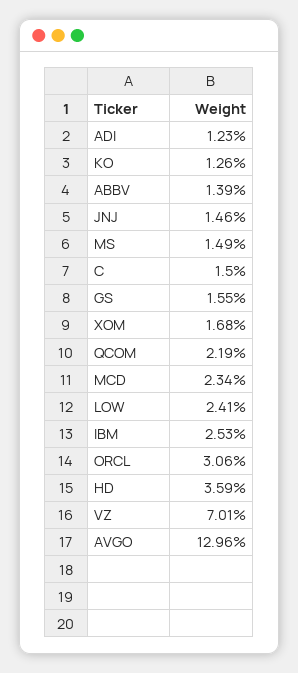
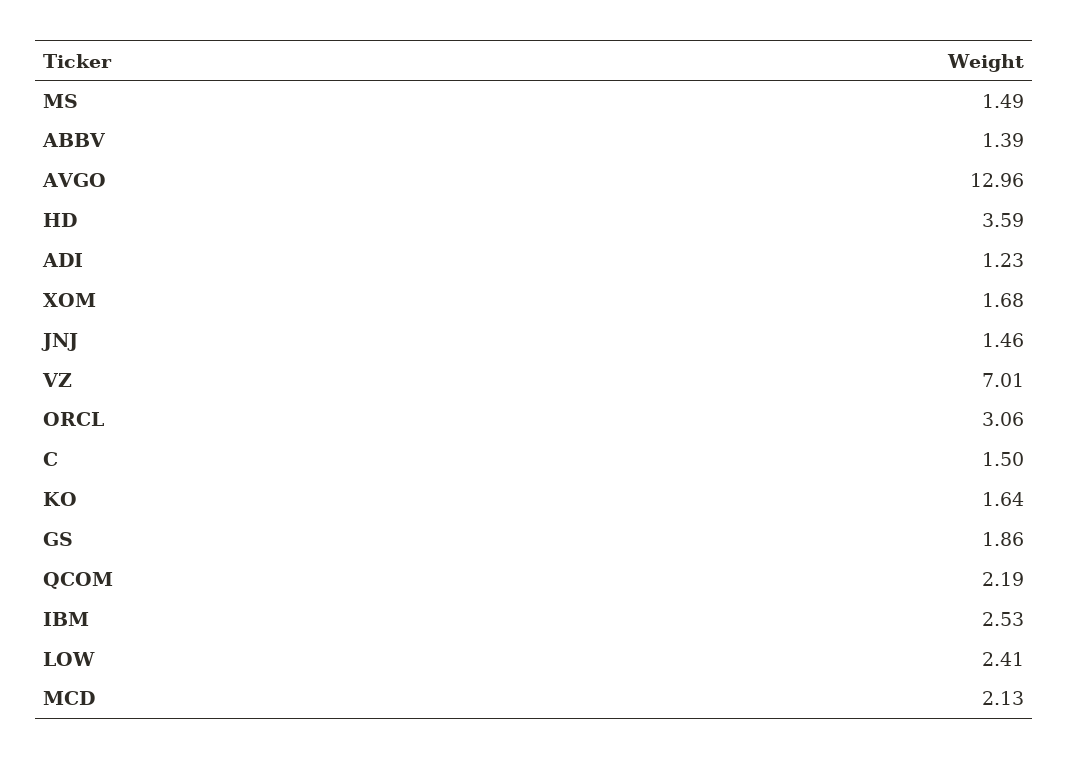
  {
    "ADI": 1.23,
-   "KO": 1.26,
+   "KO": 1.64,
    "ABBV": 1.39,
    "JNJ": 1.46,
    "MS": 1.49,
    "C": 1.5,
-   "GS": 1.55,
+   "GS": 1.86,
    "XOM": 1.68,
    "QCOM": 2.19,
-   "MCD": 2.34,
+   "MCD": 2.13,
    "LOW": 2.41,
    "IBM": 2.53,
    "ORCL": 3.06,
    "HD": 3.59,
    "VZ": 7.01,
    "AVGO": 12.96
  }

